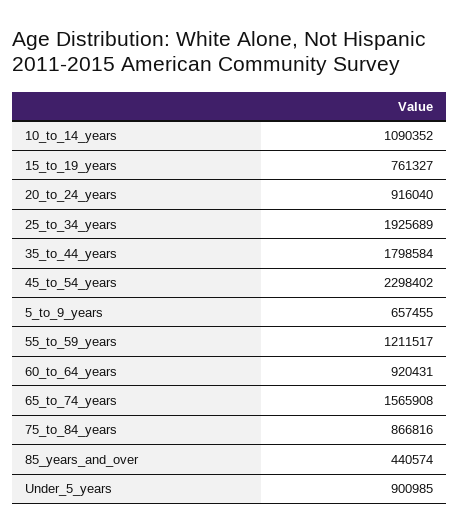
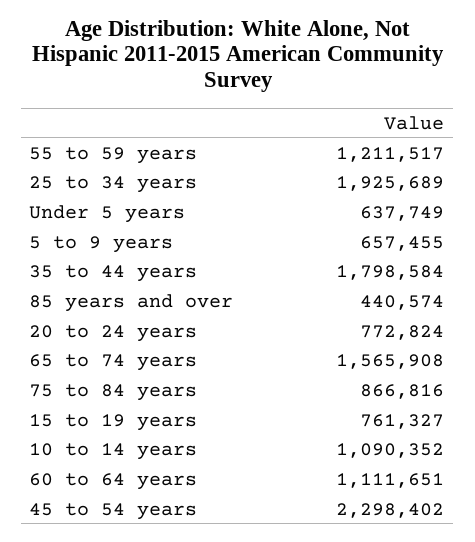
  {
    "10_to_14_years": 1090352,
    "15_to_19_years": 761327,
-   "20_to_24_years": 916040,
+   "20_to_24_years": 772824,
    "25_to_34_years": 1925689,
    "35_to_44_years": 1798584,
    "45_to_54_years": 2298402,
    "5_to_9_years": 657455,
    "55_to_59_years": 1211517,
-   "60_to_64_years": 920431,
+   "60_to_64_years": 1111651,
    "65_to_74_years": 1565908,
    "75_to_84_years": 866816,
    "85_years_and_over": 440574,
-   "Under_5_years": 900985
+   "Under_5_years": 637749
  }

